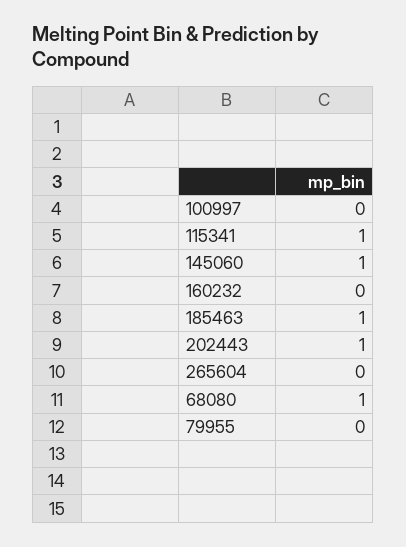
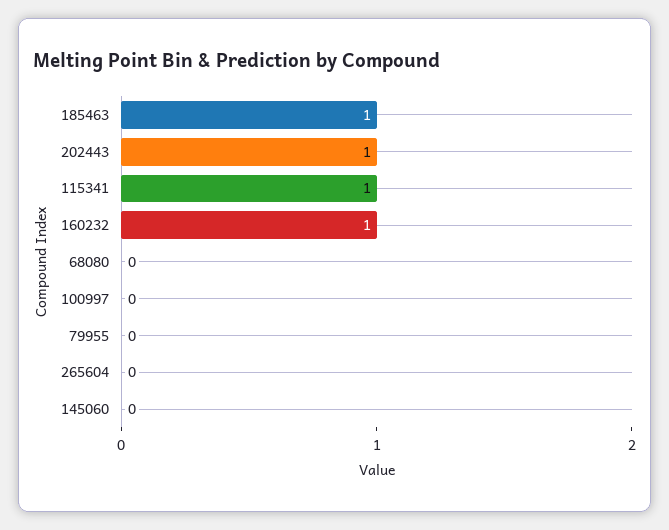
  {
    "100997": 0,
    "115341": 1,
-   "145060": 1,
+   "145060": 0,
-   "160232": 0,
+   "160232": 1,
    "185463": 1,
    "202443": 1,
    "265604": 0,
-   "68080": 1,
+   "68080": 0,
    "79955": 0
  }

